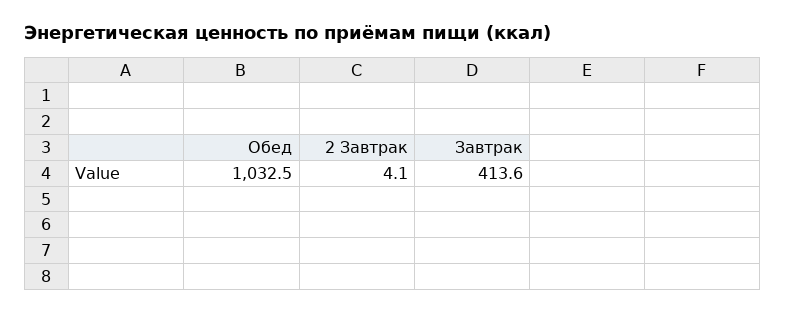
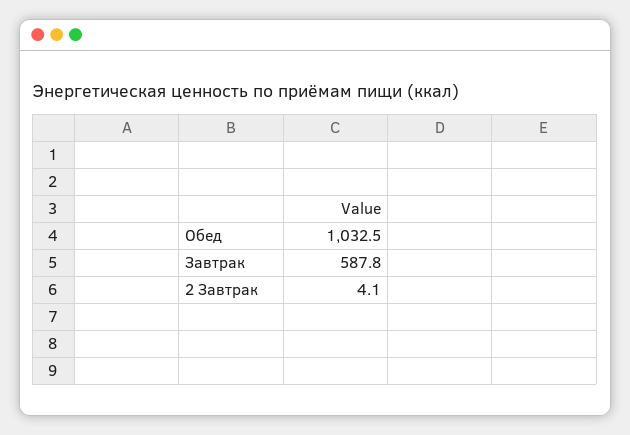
  {
    "Обед": 1032.5,
    "2 Завтрак": 4.1,
-   "Завтрак": 413.6
+   "Завтрак": 587.8
  }

